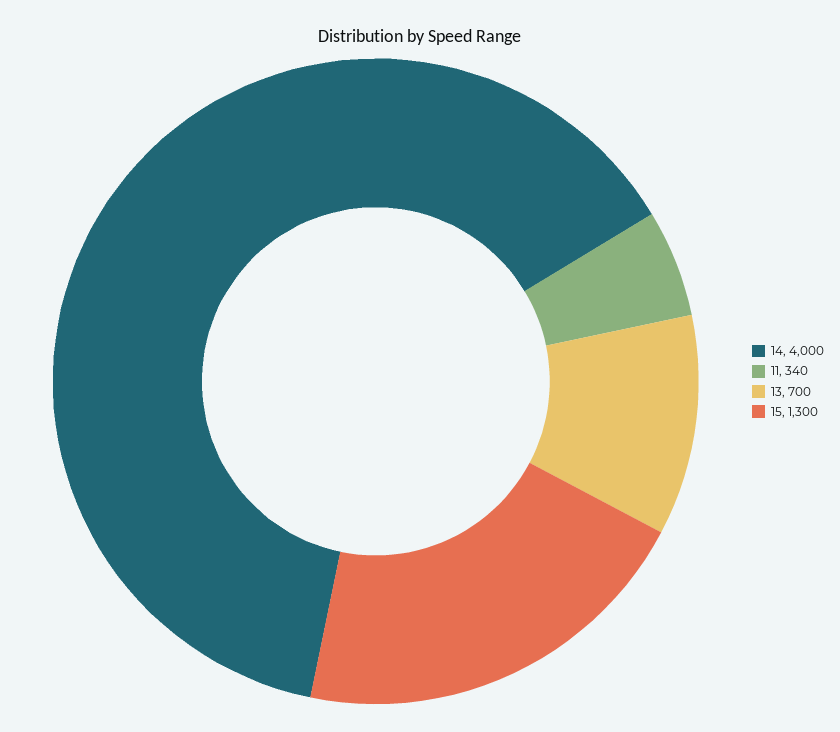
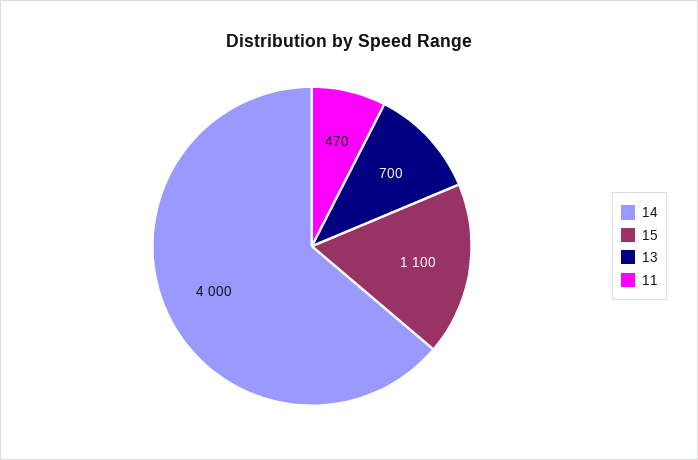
  {
    "14": 4000,
-   "11": 340,
+   "11": 470,
    "13": 700,
-   "15": 1300
+   "15": 1100
  }

